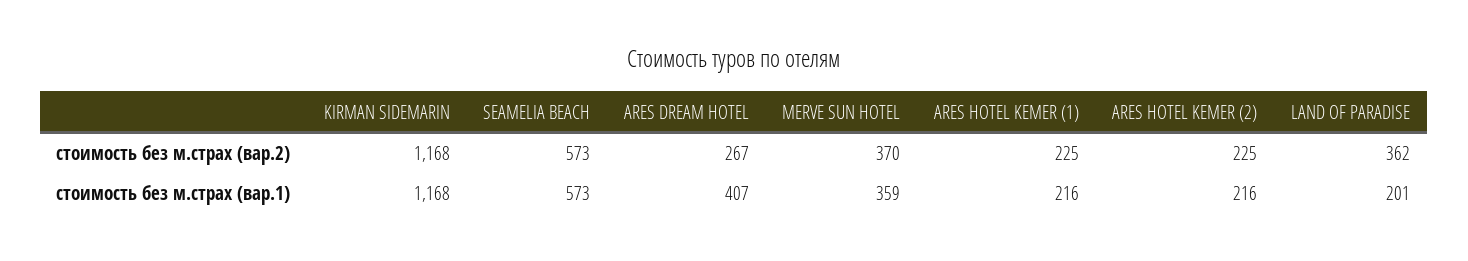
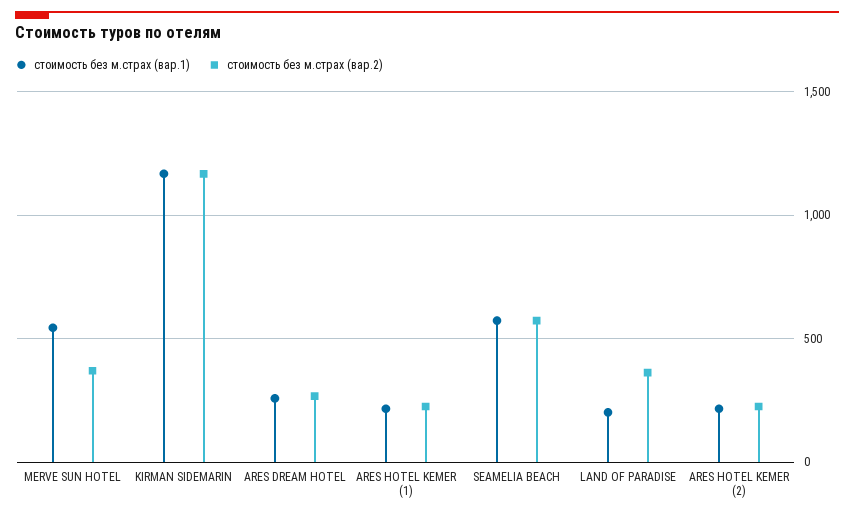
  {
    "стоимость без м.страх (вар.2)": {
      "KIRMAN SIDEMARIN": 1168,
      "SEAMELIA BEACH": 573,
      "ARES DREAM HOTEL": 267,
      "MERVE SUN HOTEL": 370,
      "ARES HOTEL KEMER (1)": 225,
      "ARES HOTEL KEMER (2)": 225,
      "LAND OF PARADISE": 362
    },
    "стоимость без м.страх (вар.1)": {
      "KIRMAN SIDEMARIN": 1168,
      "SEAMELIA BEACH": 573,
-     "ARES DREAM HOTEL": 407,
+     "ARES DREAM HOTEL": 250,
-     "MERVE SUN HOTEL": 359,
+     "MERVE SUN HOTEL": 550,
      "ARES HOTEL KEMER (1)": 216,
      "ARES HOTEL KEMER (2)": 216,
      "LAND OF PARADISE": 201
    }
  }

